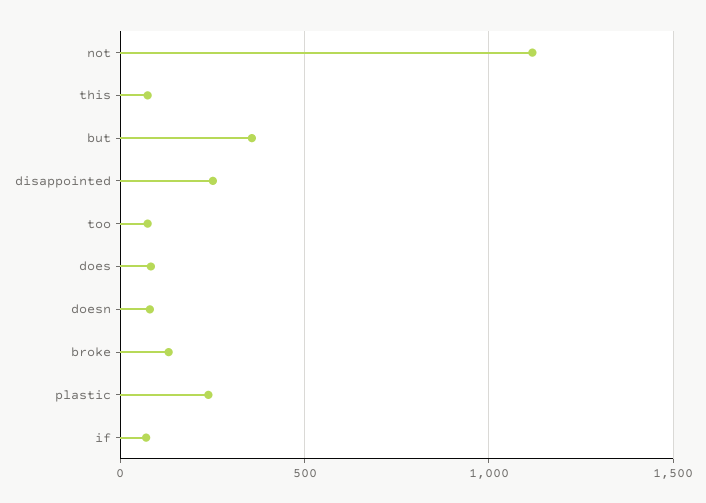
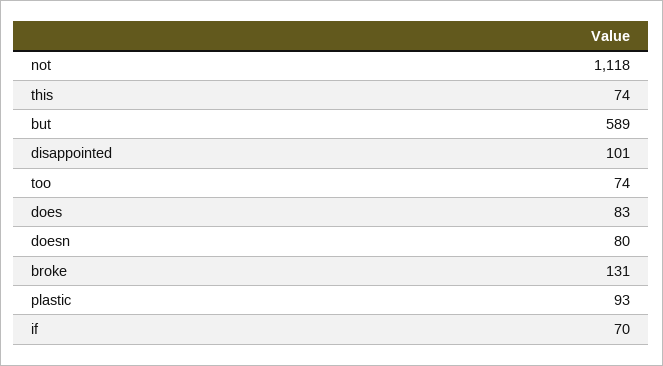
  {
    "not": 1118,
    "this": 74,
-   "but": 350,
+   "but": 589,
-   "disappointed": 250,
+   "disappointed": 101,
    "too": 74,
    "does": 83,
    "doesn": 80,
    "broke": 131,
-   "plastic": 250,
+   "plastic": 93,
    "if": 70
  }

